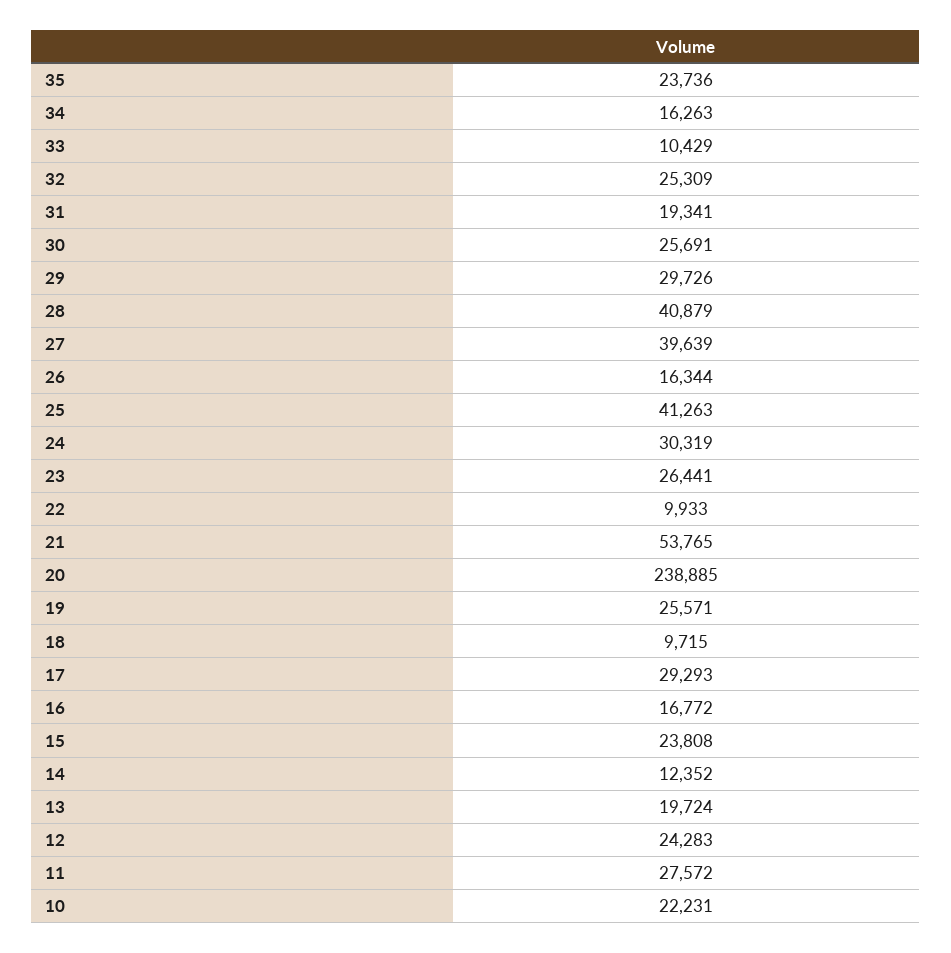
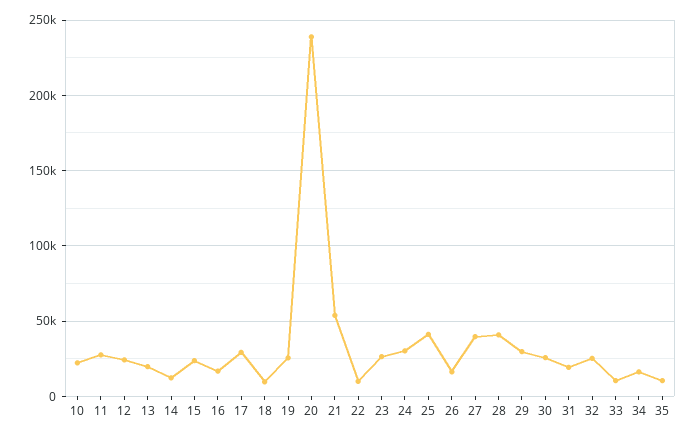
  {
-   "35": 23736,
+   "35": 10000,
    "34": 16263,
    "33": 10429,
    "32": 25309,
    "31": 19341,
    "30": 25691,
    "29": 29726,
    "28": 40879,
    "27": 39639,
    "26": 16344,
    "25": 41263,
    "24": 30319,
    "23": 26441,
    "22": 9933,
    "21": 53765,
    "20": 238885,
    "19": 25571,
    "18": 9715,
    "17": 29293,
    "16": 16772,
    "15": 23808,
    "14": 12352,
    "13": 19724,
    "12": 24283,
    "11": 27572,
    "10": 22231
  }

